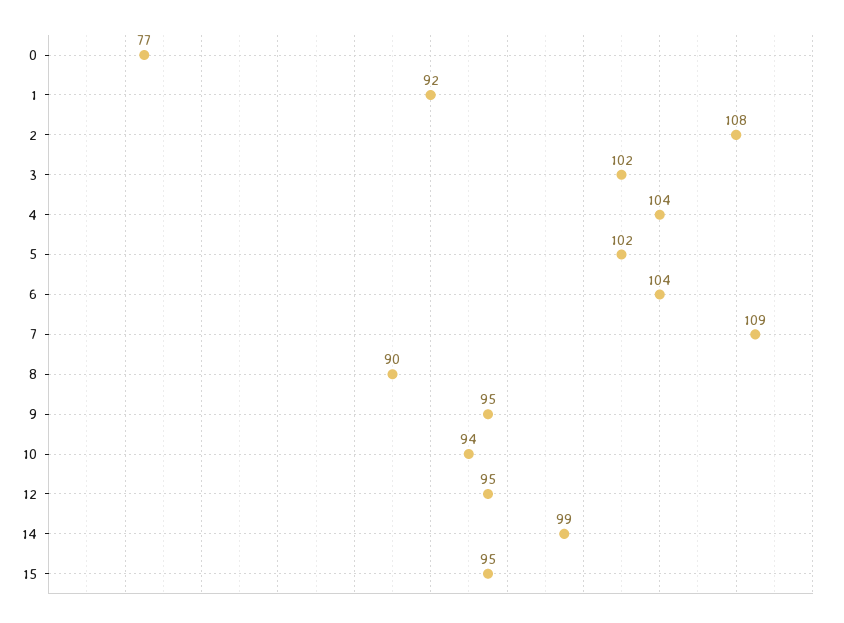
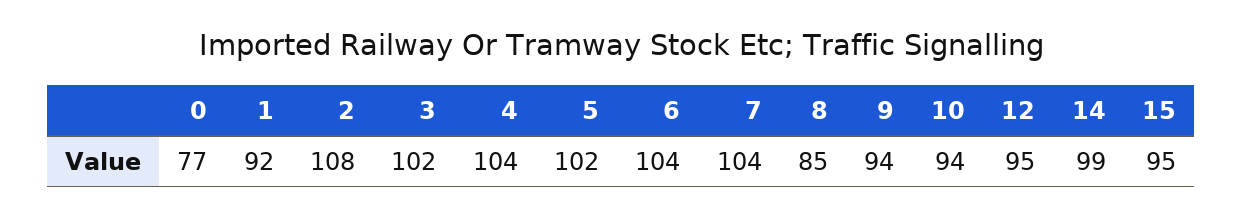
  {
    "0": 77,
    "1": 92,
    "2": 108,
    "3": 102,
    "4": 104,
    "5": 102,
    "6": 104,
-   "7": 109,
+   "7": 104,
-   "8": 90,
+   "8": 85,
-   "9": 95,
+   "9": 94,
    "10": 94,
    "12": 95,
    "14": 99,
    "15": 95
  }

